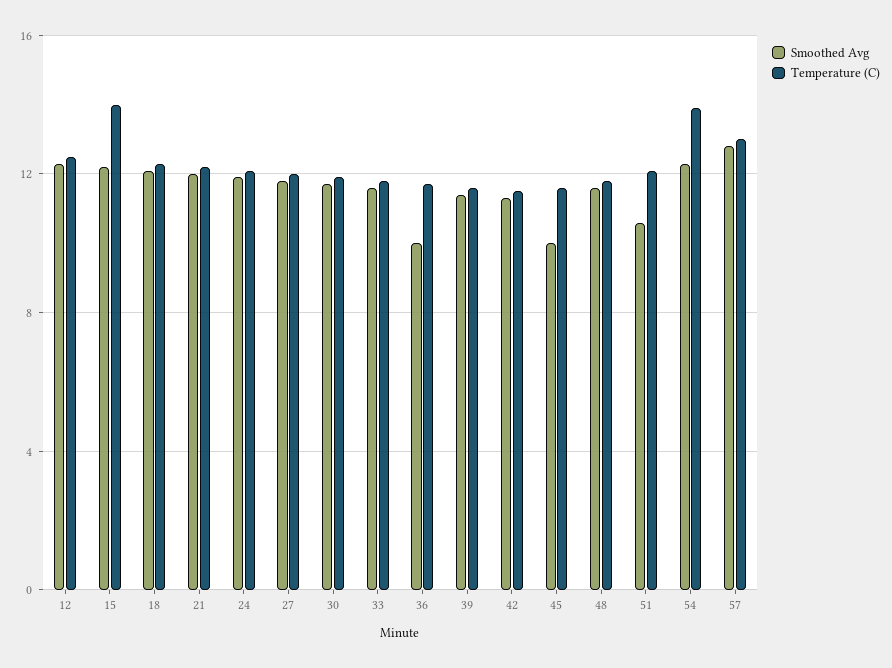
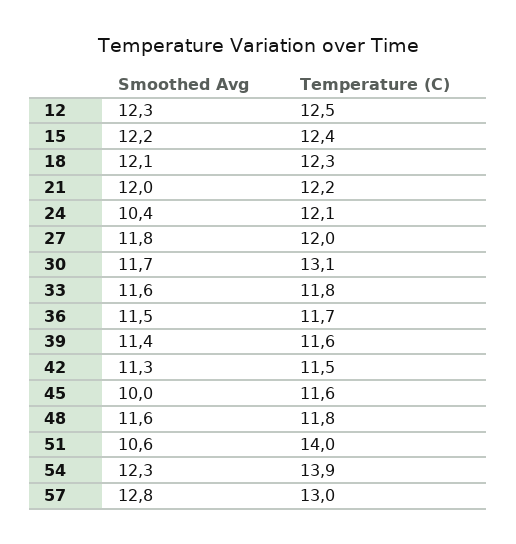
  {
    "Smoothed Avg": {
      "12": 12.3,
      "15": 12.2,
      "18": 12.1,
      "21": 12,
-     "24": 12,
+     "24": 10.4,
      "27": 11.8,
      "30": 11.7,
      "33": 11.6,
-     "36": 10,
+     "36": 11.5,
      "39": 11.4,
      "42": 11.3,
      "45": 10,
      "48": 11.6,
      "51": 10.6,
      "54": 12.3,
      "57": 12.8
    },
    "Temperature (C)": {
      "12": 12.5,
-     "15": 14,
+     "15": 12.4,
      "18": 12.3,
      "21": 12.2,
      "24": 12.1,
      "27": 12,
-     "30": 12,
+     "30": 13.1,
      "33": 11.8,
      "36": 11.7,
      "39": 11.6,
      "42": 11.5,
      "45": 11.6,
      "48": 11.8,
-     "51": 12,
+     "51": 14,
      "54": 13.9,
      "57": 13
    }
  }

